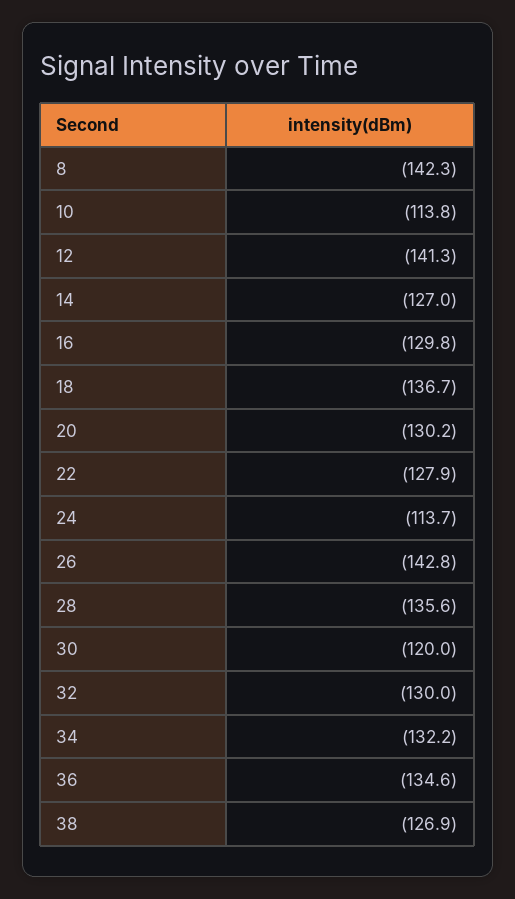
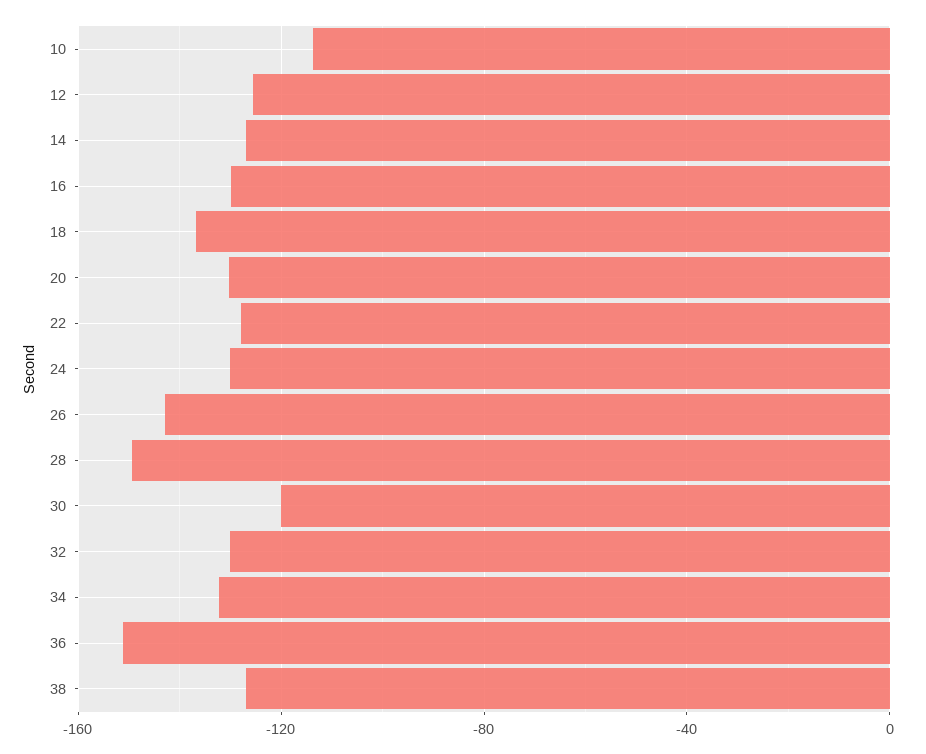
  {
-   "8": -142.3,
    "10": -113.8,
-   "12": -141.3,
+   "12": -125,
    "14": -127,
    "16": -129.8,
    "18": -136.7,
    "20": -130.2,
    "22": -127.9,
-   "24": -113.7,
+   "24": -130,
    "26": -142.8,
-   "28": -135.6,
+   "28": -150,
    "30": -120,
    "32": -130,
    "34": -132.2,
-   "36": -134.6,
+   "36": -150,
    "38": -126.9
  }

